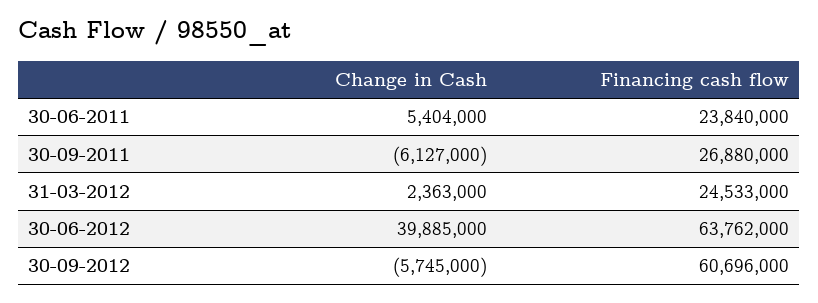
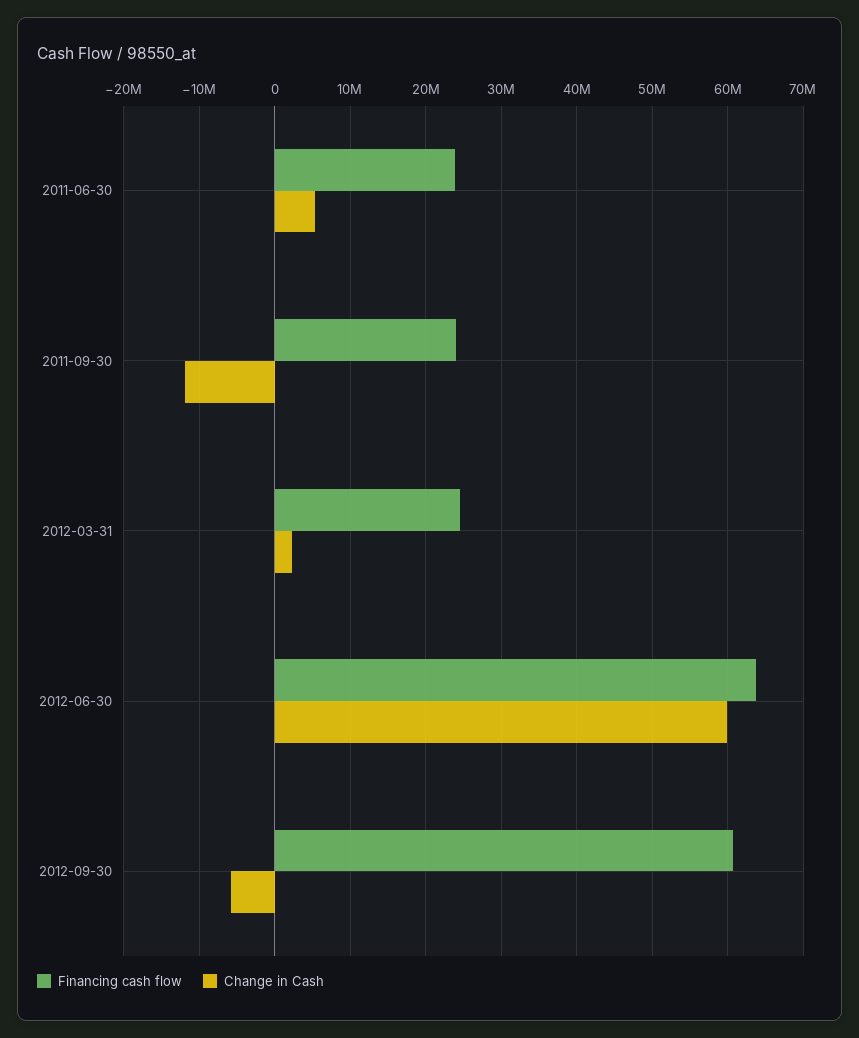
  {
    "Change in Cash": {
      "30-06-2011": 5404000,
-     "30-09-2011": -6127000,
+     "30-09-2011": -12000000,
      "31-03-2012": 2363000,
-     "30-06-2012": 39885000,
+     "30-06-2012": 60000000,
      "30-09-2012": -5745000
    },
    "Financing cash flow": {
      "30-06-2011": 23840000,
-     "30-09-2011": 26880000,
+     "30-09-2011": 24000000,
      "31-03-2012": 24533000,
      "30-06-2012": 63762000,
      "30-09-2012": 60696000
    }
  }

